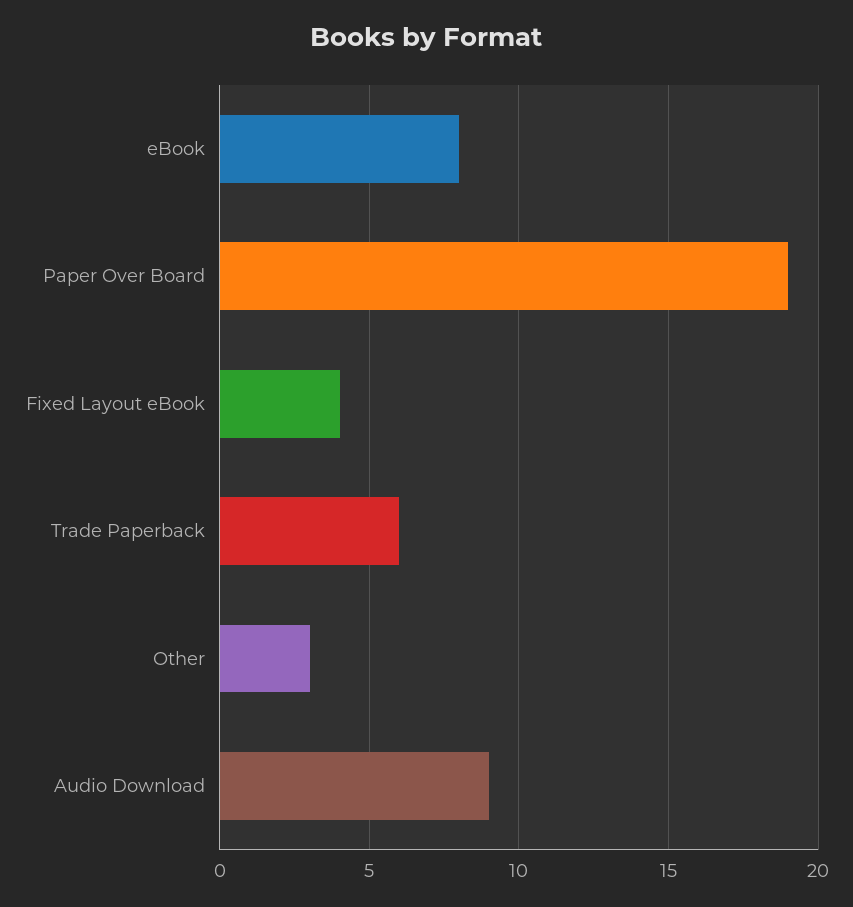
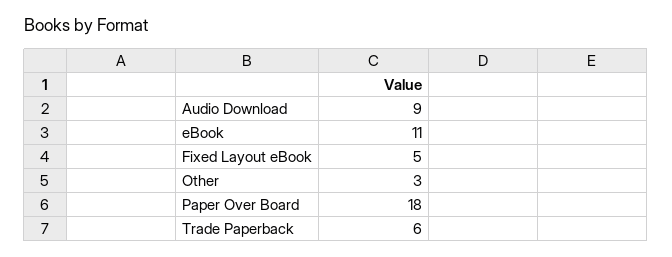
  {
-   "eBook": 8,
+   "eBook": 11,
-   "Paper Over Board": 19,
+   "Paper Over Board": 18,
-   "Fixed Layout eBook": 4,
+   "Fixed Layout eBook": 5,
    "Trade Paperback": 6,
    "Other": 3,
    "Audio Download": 9
  }

